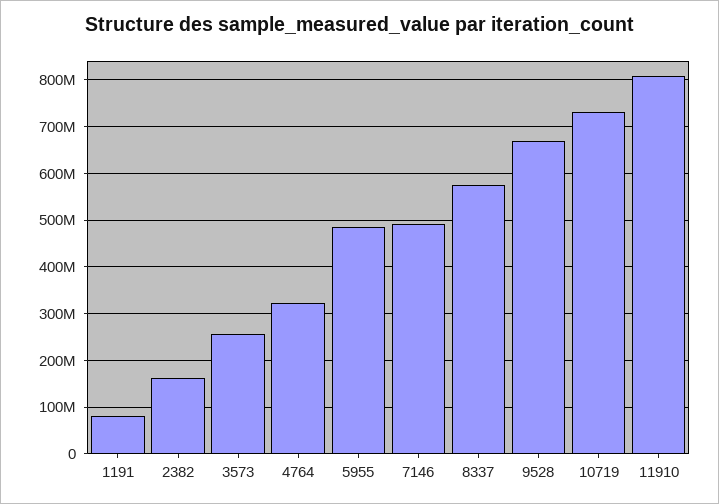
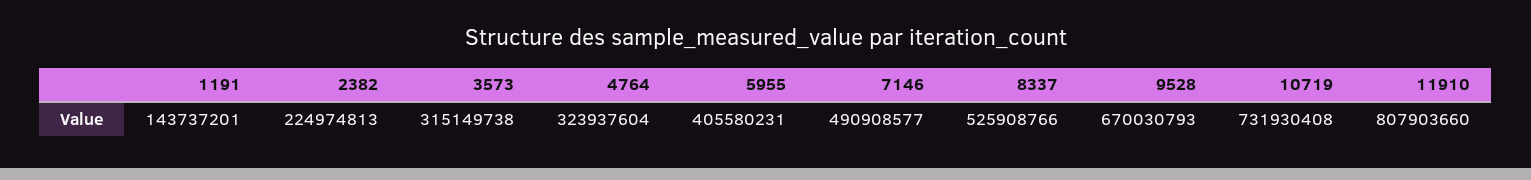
  {
-   "1191": 80000000,
+   "1191": 143737201,
-   "2382": 160000000,
+   "2382": 224974813,
-   "3573": 260000000,
+   "3573": 315149738,
    "4764": 323937604,
-   "5955": 480000000,
+   "5955": 405580231,
    "7146": 490908577,
-   "8337": 580000000,
+   "8337": 525908766,
    "9528": 670030793,
    "10719": 731930408,
    "11910": 807903660
  }

